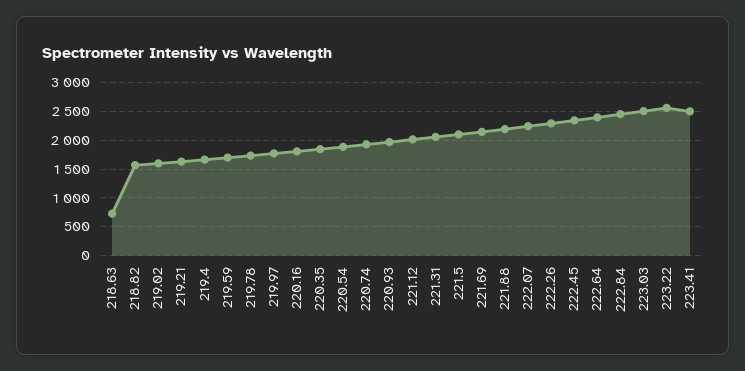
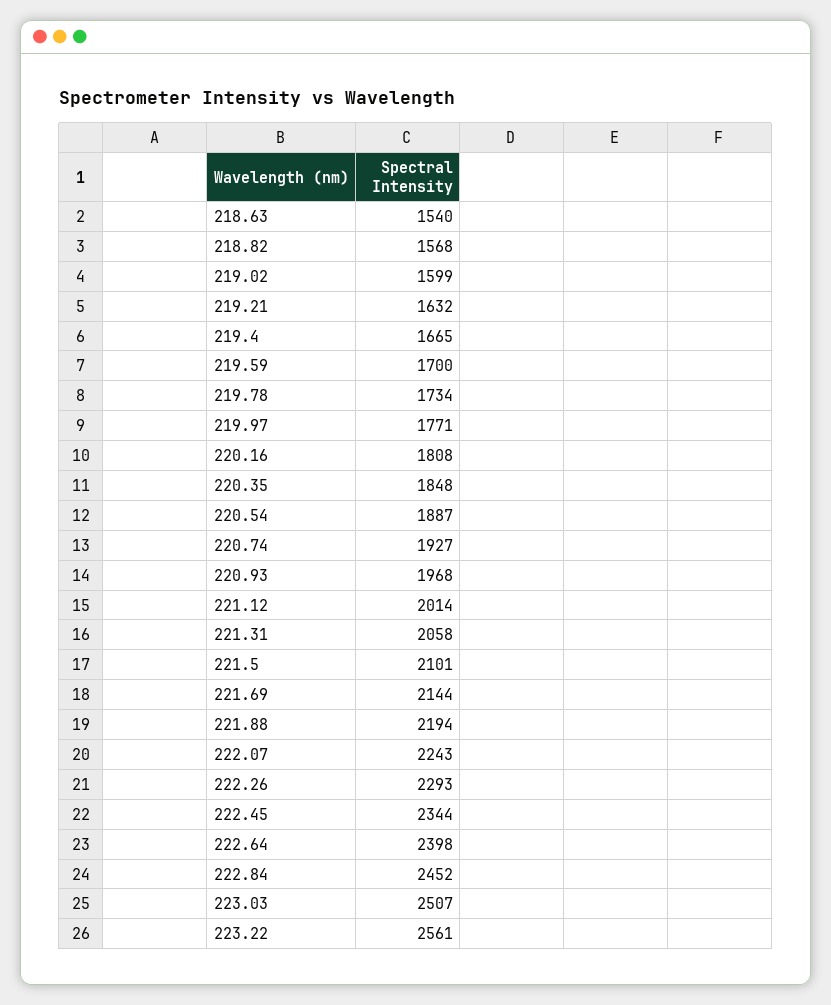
  {
-   "218.63": 750,
+   "218.63": 1540,
    "218.82": 1568,
    "219.02": 1599,
    "219.21": 1632,
    "219.4": 1665,
    "219.59": 1700,
    "219.78": 1734,
    "219.97": 1771,
    "220.16": 1808,
    "220.35": 1848,
    "220.54": 1887,
    "220.74": 1927,
    "220.93": 1968,
    "221.12": 2014,
    "221.31": 2058,
    "221.5": 2101,
    "221.69": 2144,
    "221.88": 2194,
    "222.07": 2243,
    "222.26": 2293,
    "222.45": 2344,
    "222.64": 2398,
    "222.84": 2452,
    "223.03": 2507,
-   "223.22": 2561,
+   "223.22": 2561
-   "223.41": 2500
  }

